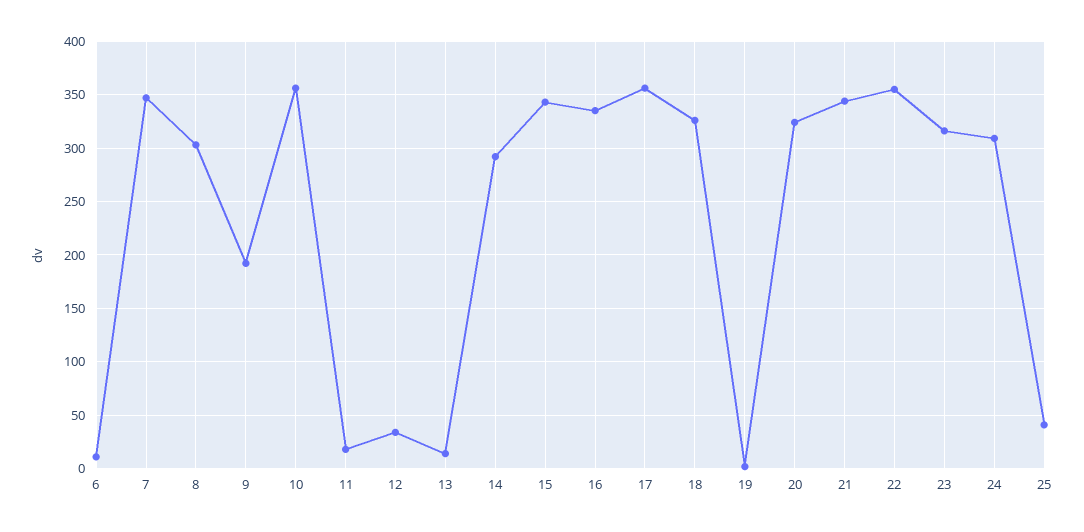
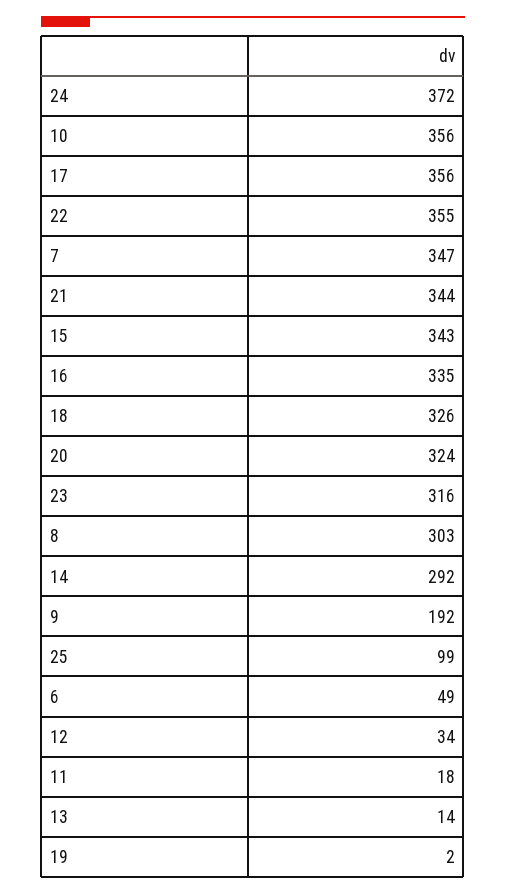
  {
-   "6": 10,
+   "6": 49,
    "7": 347,
    "8": 303,
    "9": 192,
    "10": 356,
    "11": 18,
    "12": 34,
    "13": 14,
    "14": 292,
    "15": 343,
    "16": 335,
    "17": 356,
    "18": 326,
    "19": 2,
    "20": 324,
    "21": 344,
    "22": 355,
    "23": 316,
-   "24": 310,
+   "24": 372,
-   "25": 40
+   "25": 99
  }

